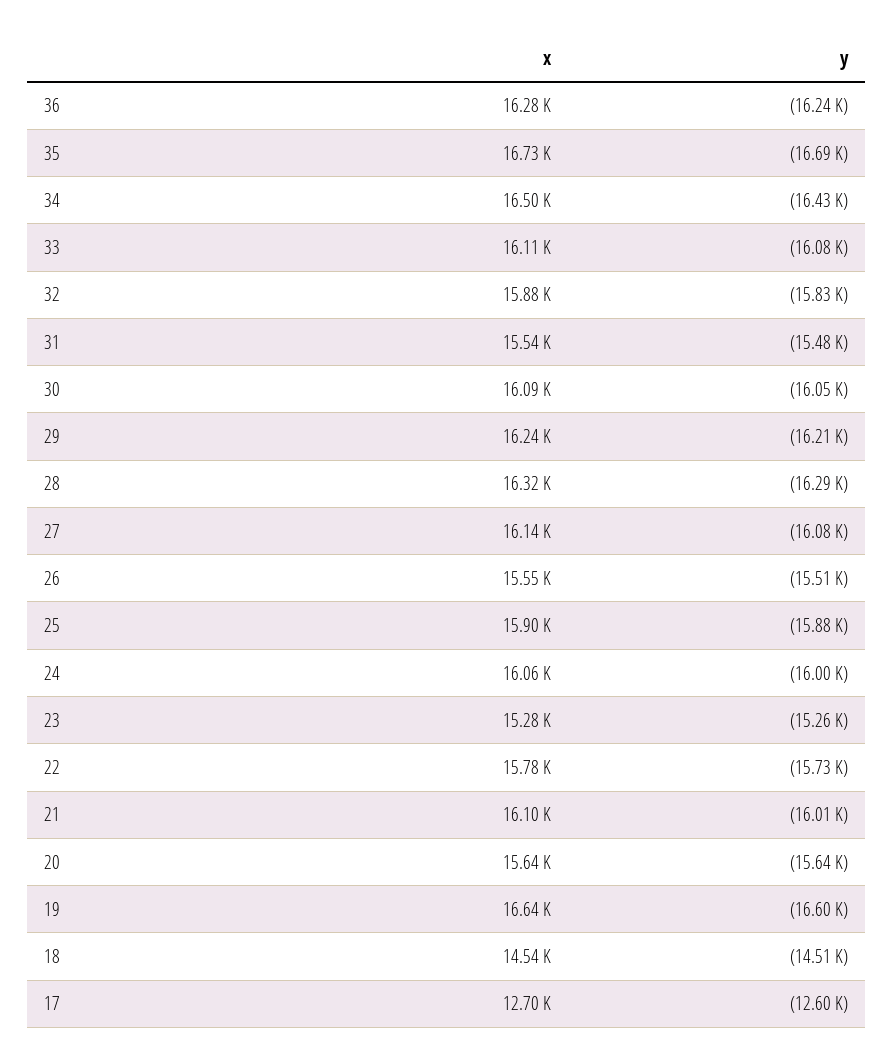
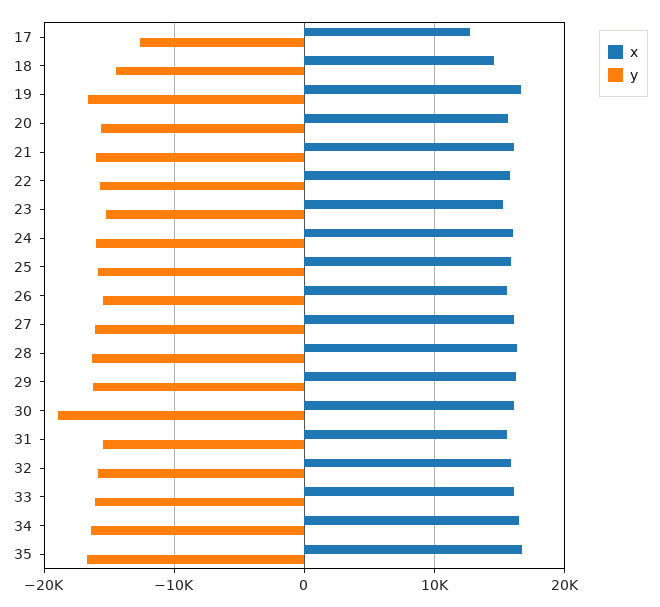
  {
    "x": {
-     "36": 16280,
      "35": 16730,
      "34": 16500,
      "33": 16110,
      "32": 15880,
      "31": 15540,
      "30": 16090,
      "29": 16240,
      "28": 16320,
      "27": 16140,
      "26": 15550,
      "25": 15900,
      "24": 16060,
      "23": 15280,
      "22": 15780,
      "21": 16100,
      "20": 15640,
      "19": 16640,
      "18": 14540,
      "17": 12700
    },
    "y": {
-     "36": -16240,
      "35": -16690,
      "34": -16430,
      "33": -16080,
      "32": -15830,
      "31": -15480,
-     "30": -16050,
+     "30": -19000,
      "29": -16210,
      "28": -16290,
      "27": -16080,
      "26": -15510,
      "25": -15880,
      "24": -16000,
      "23": -15260,
      "22": -15730,
      "21": -16010,
      "20": -15640,
      "19": -16600,
      "18": -14510,
      "17": -12600
    }
  }

